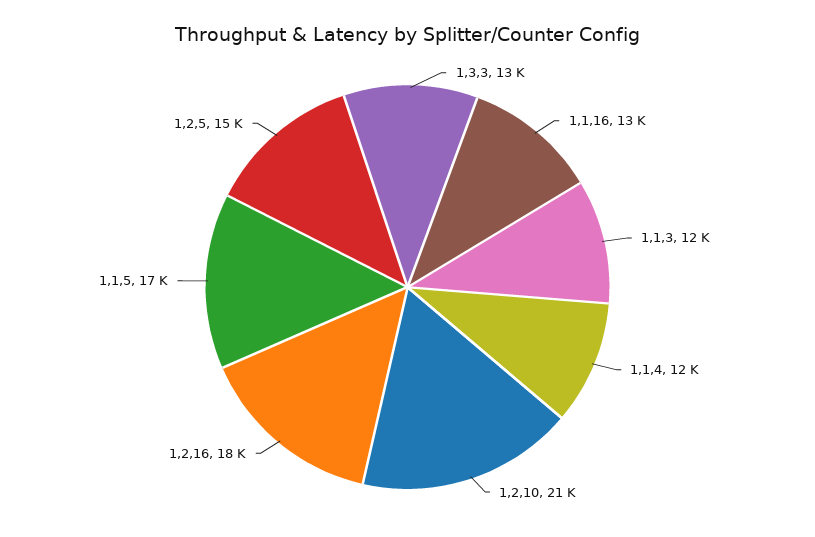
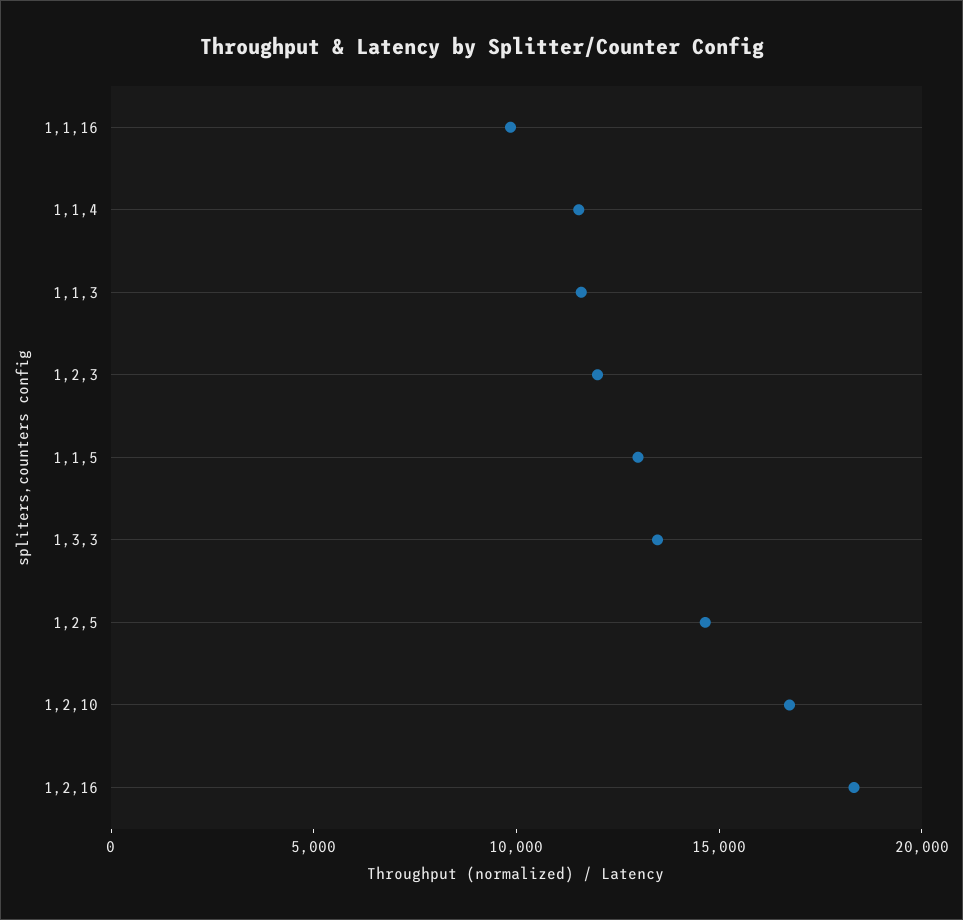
  {
    "1,3,3": 13000,
-   "1,1,16": 13000,
+   "1,1,16": 10000,
    "1,1,3": 12000,
    "1,1,4": 12000,
-   "1,2,10": 21000,
+   "1,2,10": 17000,
    "1,2,16": 18000,
-   "1,1,5": 17000,
+   "1,1,5": 13000,
-   "1,2,5": 15000
+   "1,2,5": 15000,
+   "1,2,3": 12000
  }

